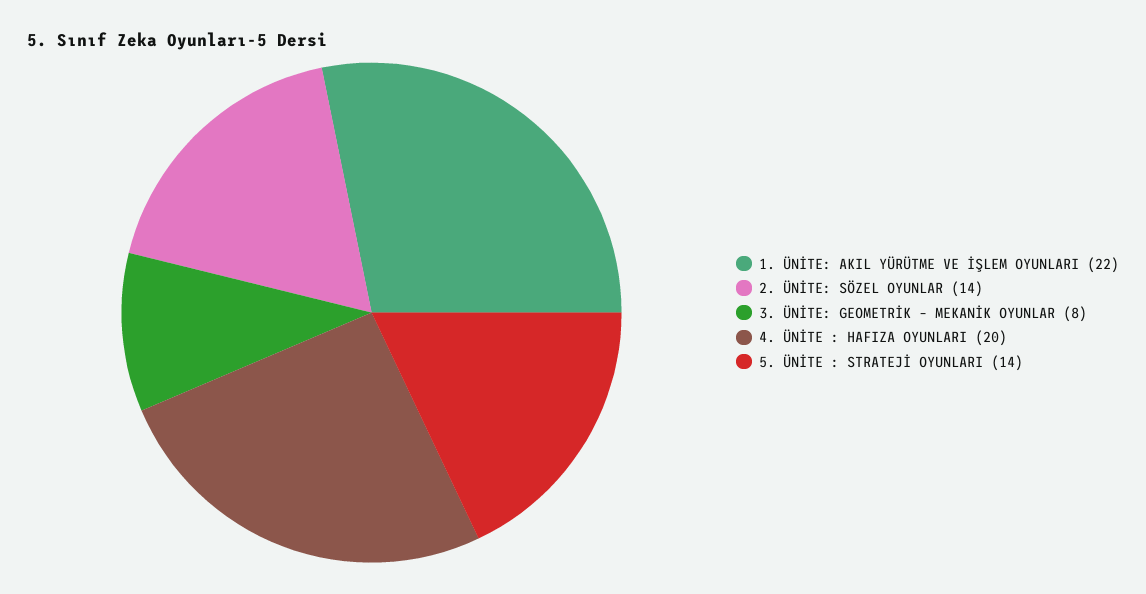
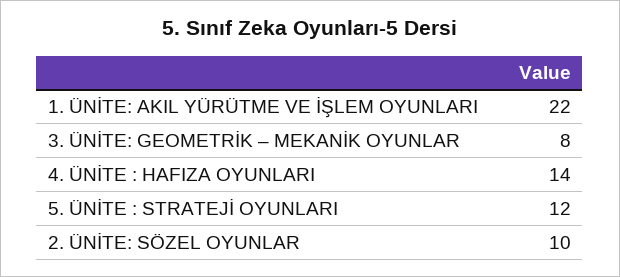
  {
    "1. ÜNİTE: AKIL YÜRÜTME VE İŞLEM OYUNLARI": 22,
-   "2. ÜNİTE: SÖZEL OYUNLAR": 14,
+   "2. ÜNİTE: SÖZEL OYUNLAR": 10,
    "3. ÜNİTE: GEOMETRİK – MEKANİK OYUNLAR": 8,
-   "4. ÜNİTE : HAFIZA OYUNLARI": 20,
+   "4. ÜNİTE : HAFIZA OYUNLARI": 14,
-   "5. ÜNİTE : STRATEJİ OYUNLARI": 14
+   "5. ÜNİTE : STRATEJİ OYUNLARI": 12
  }

